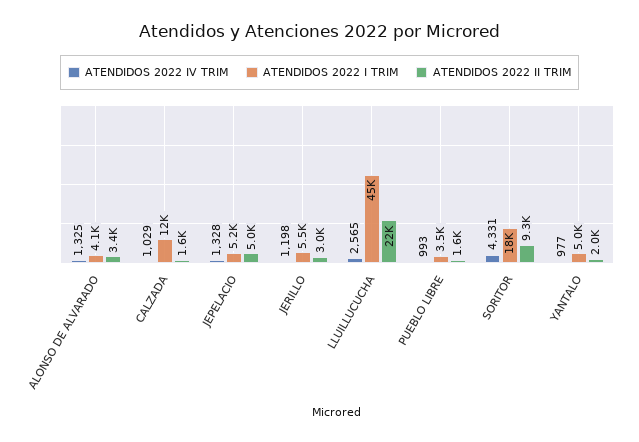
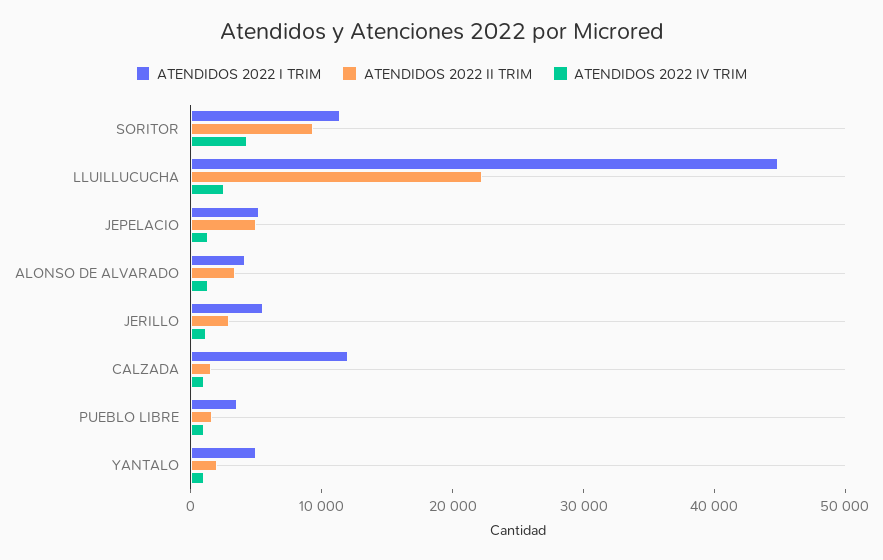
  {
    "ATENDIDOS 2022 IV TRIM": {
      "ALONSO DE ALVARADO": 1325,
      "CALZADA": 1029,
      "JEPELACIO": 1328,
      "JERILLO": 1198,
      "LLUILLUCUCHA": 2565,
      "PUEBLO LIBRE": 993,
      "SORITOR": 4331,
      "YANTALO": 977
    },
    "ATENDIDOS 2022 I TRIM": {
      "ALONSO DE ALVARADO": 4100,
      "CALZADA": 12000,
      "JEPELACIO": 5200,
      "JERILLO": 5500,
      "LLUILLUCUCHA": 45000,
      "PUEBLO LIBRE": 3500,
-     "SORITOR": 18000,
+     "SORITOR": 12000,
      "YANTALO": 5000
    },
    "ATENDIDOS 2022 II TRIM": {
      "ALONSO DE ALVARADO": 3400,
      "CALZADA": 1600,
      "JEPELACIO": 5000,
      "JERILLO": 3000,
      "LLUILLUCUCHA": 22000,
      "PUEBLO LIBRE": 1600,
      "SORITOR": 9300,
      "YANTALO": 2000
    }
  }

